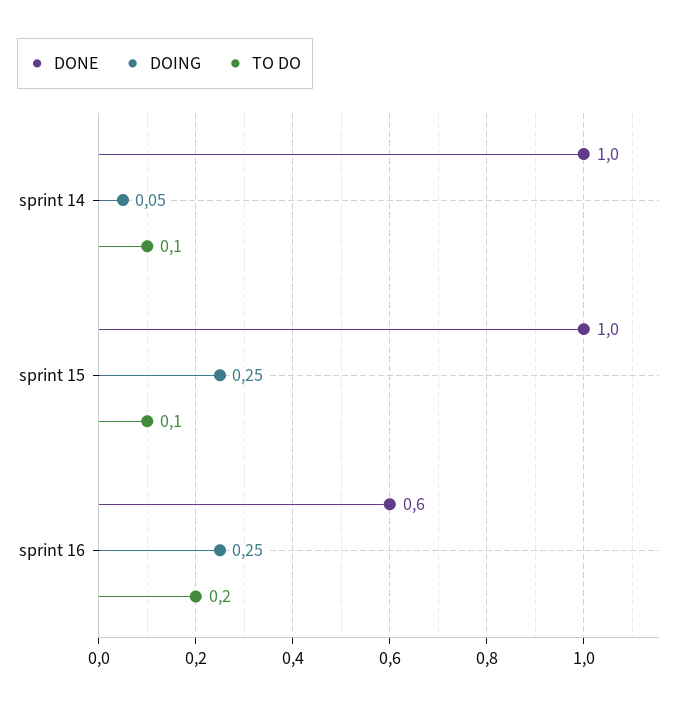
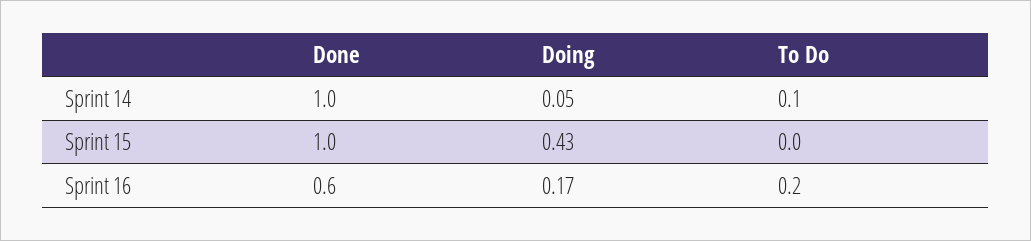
  {
    "DONE": {
      "sprint 14": 1,
      "sprint 15": 1,
      "sprint 16": 0.6
    },
    "DOING": {
      "sprint 14": 0.05,
-     "sprint 15": 0.25,
+     "sprint 15": 0.43,
-     "sprint 16": 0.25
+     "sprint 16": 0.17
    },
    "TO DO": {
      "sprint 14": 0.1,
-     "sprint 15": 0.1,
+     "sprint 15": 0,
      "sprint 16": 0.2
    }
  }

